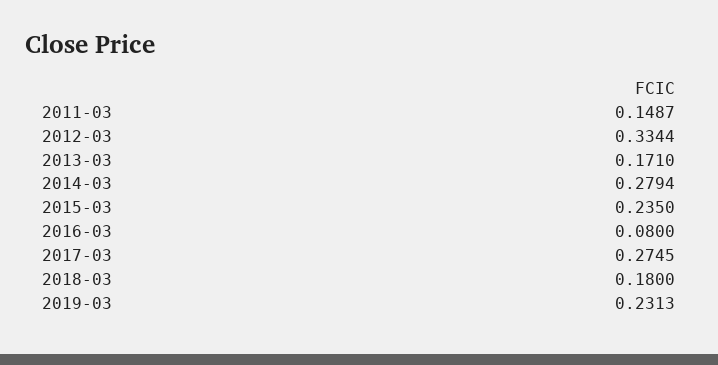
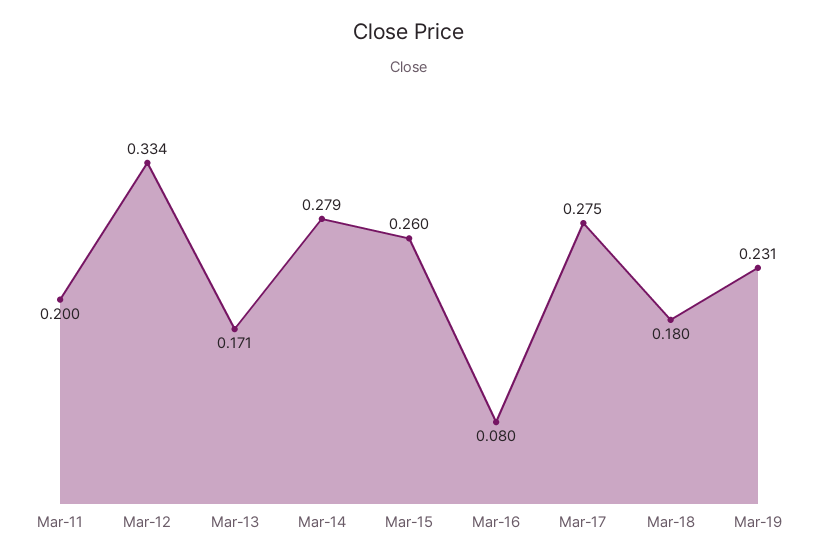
  {
-   "2011-03": 0.1487,
+   "2011-03": 0.2,
    "2012-03": 0.3344,
    "2013-03": 0.171,
    "2014-03": 0.2794,
-   "2015-03": 0.235,
+   "2015-03": 0.26,
    "2016-03": 0.08,
    "2017-03": 0.2745,
    "2018-03": 0.18,
    "2019-03": 0.2313
  }

